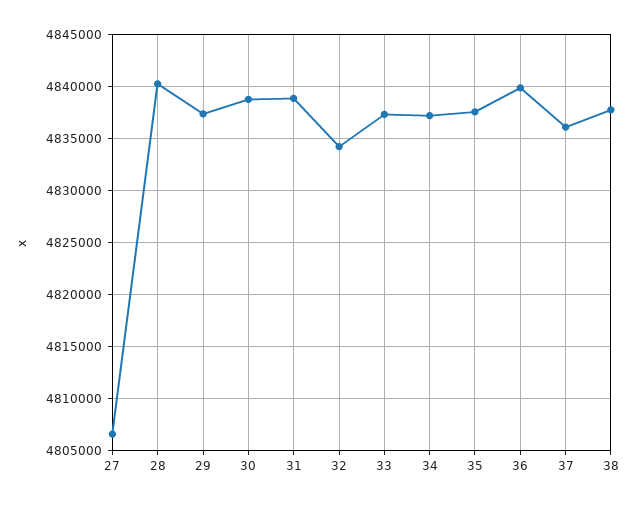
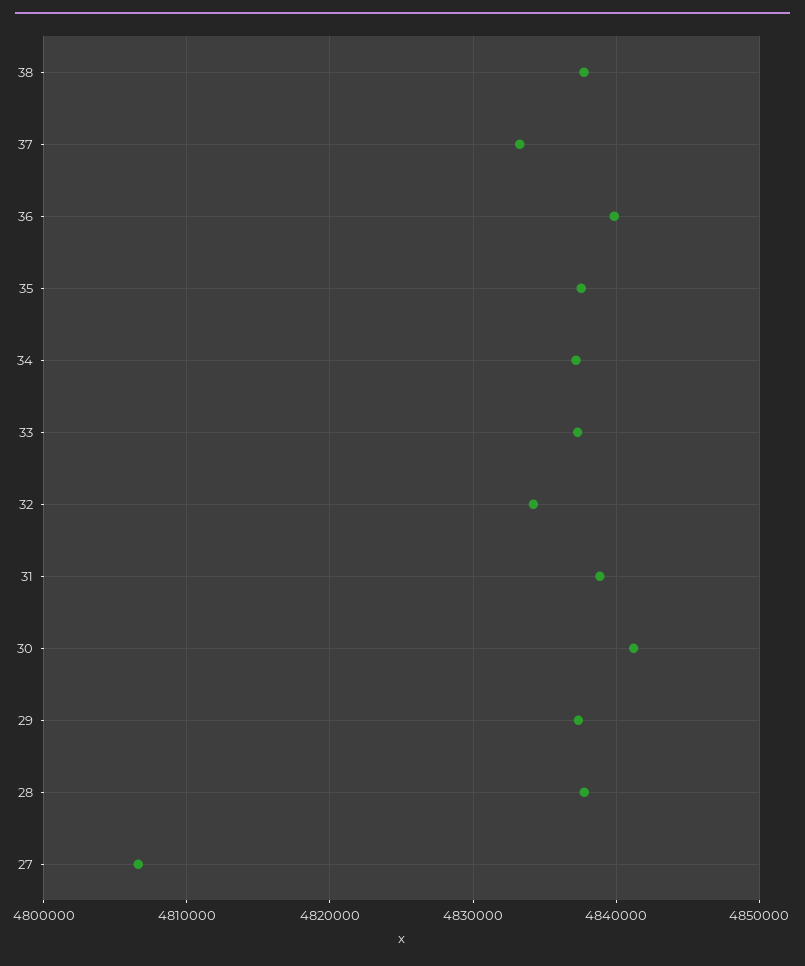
  {
    "27": 4807000,
-   "28": 4840000,
+   "28": 4838000,
    "29": 4837000,
-   "30": 4839000,
+   "30": 4841000,
    "31": 4839000,
    "32": 4834000,
    "33": 4837000,
    "34": 4837000,
    "35": 4838000,
    "36": 4840000,
-   "37": 4836000,
+   "37": 4833000,
    "38": 4838000
  }

